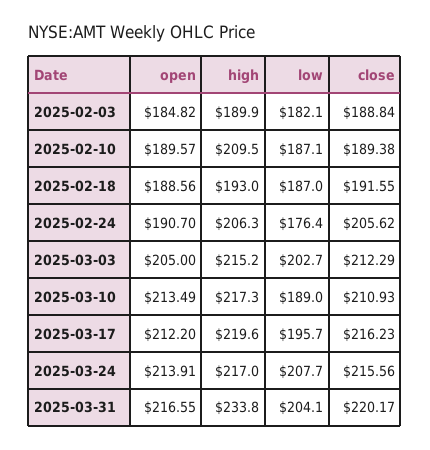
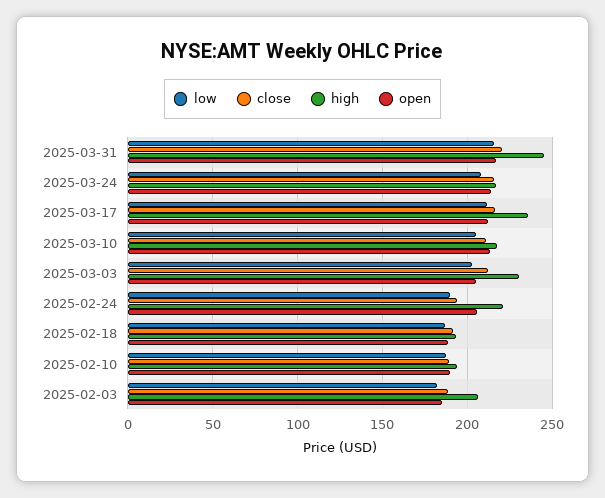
  {
    "open": {
      "2025-02-03": 184.82,
      "2025-02-10": 189.57,
      "2025-02-18": 188.56,
-     "2025-02-24": 190.7,
+     "2025-02-24": 205,
      "2025-03-03": 205,
      "2025-03-10": 213.49,
      "2025-03-17": 212.2,
      "2025-03-24": 213.91,
      "2025-03-31": 216.55
    },
    "high": {
-     "2025-02-03": 189.9,
+     "2025-02-03": 205,
-     "2025-02-10": 209.5,
+     "2025-02-10": 195,
      "2025-02-18": 193,
-     "2025-02-24": 206.3,
+     "2025-02-24": 220,
-     "2025-03-03": 215.2,
+     "2025-03-03": 230,
      "2025-03-10": 217.3,
-     "2025-03-17": 219.6,
+     "2025-03-17": 235,
      "2025-03-24": 217,
-     "2025-03-31": 233.8
+     "2025-03-31": 245
    },
    "low": {
      "2025-02-03": 182.1,
      "2025-02-10": 187.1,
      "2025-02-18": 187,
-     "2025-02-24": 176.4,
+     "2025-02-24": 190,
      "2025-03-03": 202.7,
-     "2025-03-10": 189,
+     "2025-03-10": 205,
-     "2025-03-17": 195.7,
+     "2025-03-17": 210,
      "2025-03-24": 207.7,
-     "2025-03-31": 204.1
+     "2025-03-31": 215
    },
    "close": {
      "2025-02-03": 188.84,
      "2025-02-10": 189.38,
      "2025-02-18": 191.55,
-     "2025-02-24": 205.62,
+     "2025-02-24": 195,
      "2025-03-03": 212.29,
      "2025-03-10": 210.93,
      "2025-03-17": 216.23,
      "2025-03-24": 215.56,
      "2025-03-31": 220.17
    }
  }

